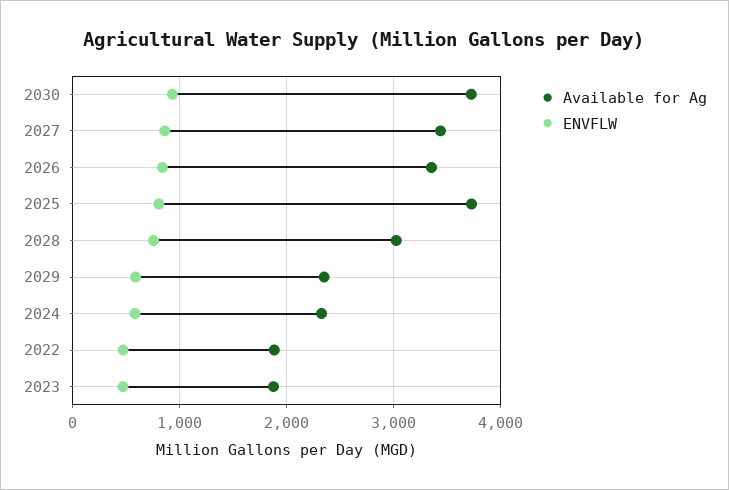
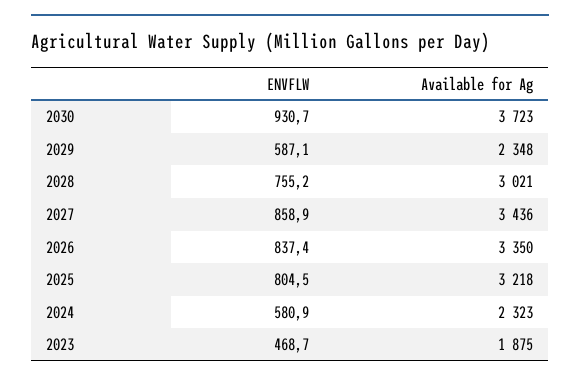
  {
    "Available for Ag": {
      "2030": 3723,
      "2027": 3436,
      "2026": 3350,
-     "2025": 3700,
+     "2025": 3218,
      "2028": 3021,
      "2029": 2348,
      "2024": 2323,
-     "2022": 1900,
      "2023": 1875
    },
    "ENVFLW": {
      "2030": 930.7,
      "2027": 858.9,
      "2026": 837.4,
      "2025": 804.5,
      "2028": 755.2,
      "2029": 587.1,
      "2024": 580.9,
-     "2022": 500,
      "2023": 468.7
    }
  }

